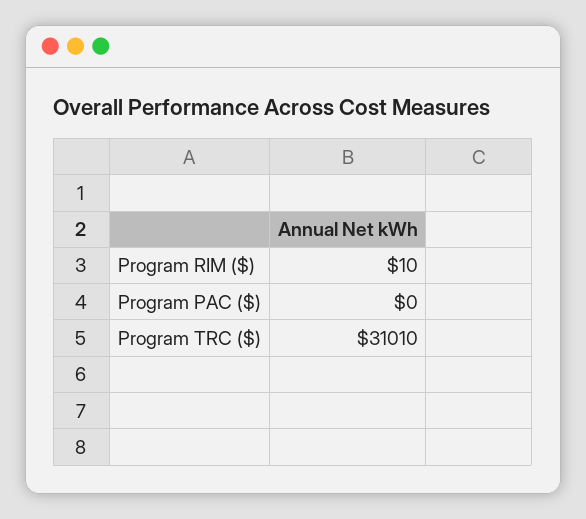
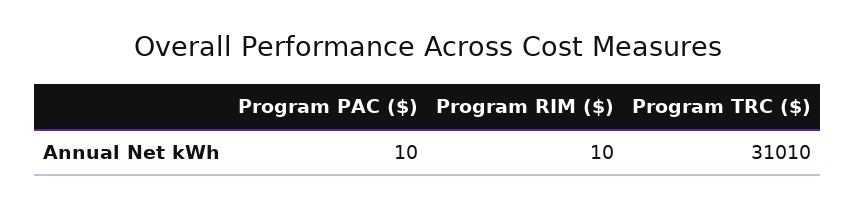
  {
    "Program RIM ($)": 10,
-   "Program PAC ($)": 0,
+   "Program PAC ($)": 10,
    "Program TRC ($)": 31010
  }

